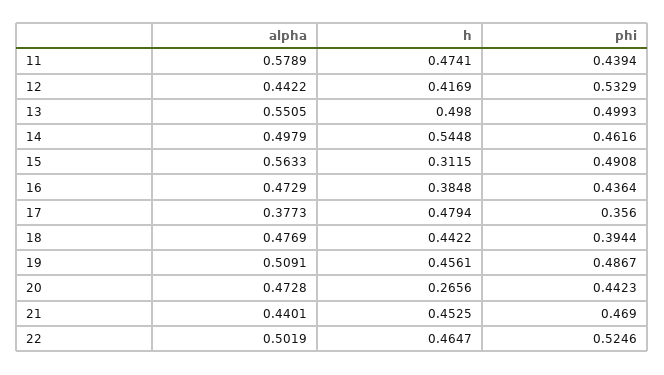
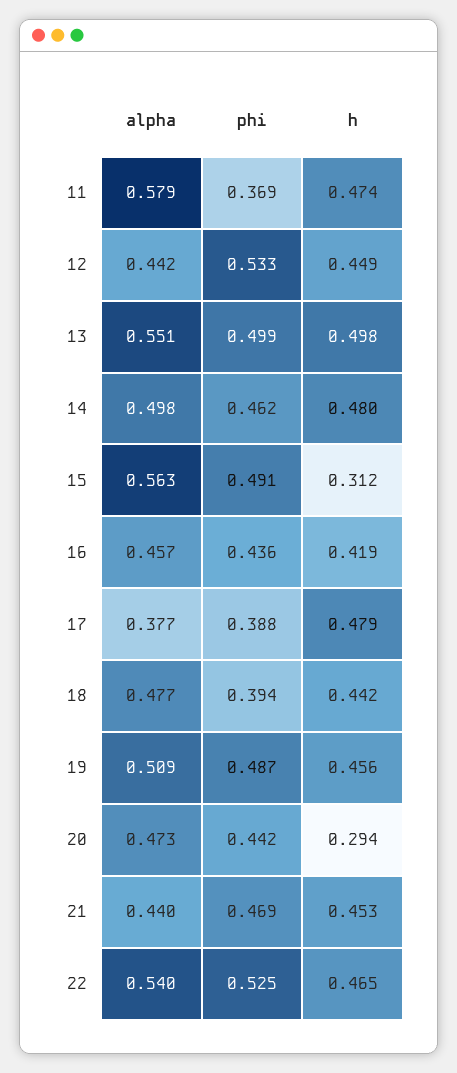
  {
    "alpha": {
      "11": 0.5789,
      "12": 0.4422,
      "13": 0.5505,
      "14": 0.4979,
      "15": 0.5633,
-     "16": 0.4729,
+     "16": 0.457,
      "17": 0.3773,
      "18": 0.4769,
      "19": 0.5091,
      "20": 0.4728,
      "21": 0.4401,
-     "22": 0.5019
+     "22": 0.54
    },
    "h": {
      "11": 0.4741,
-     "12": 0.4169,
+     "12": 0.449,
      "13": 0.498,
-     "14": 0.5448,
+     "14": 0.48,
      "15": 0.3115,
-     "16": 0.3848,
+     "16": 0.419,
      "17": 0.4794,
      "18": 0.4422,
      "19": 0.4561,
-     "20": 0.2656,
+     "20": 0.294,
      "21": 0.4525,
      "22": 0.4647
    },
    "phi": {
-     "11": 0.4394,
+     "11": 0.369,
      "12": 0.5329,
      "13": 0.4993,
      "14": 0.4616,
      "15": 0.4908,
      "16": 0.4364,
-     "17": 0.356,
+     "17": 0.388,
      "18": 0.3944,
      "19": 0.4867,
      "20": 0.4423,
      "21": 0.469,
      "22": 0.5246
    }
  }

